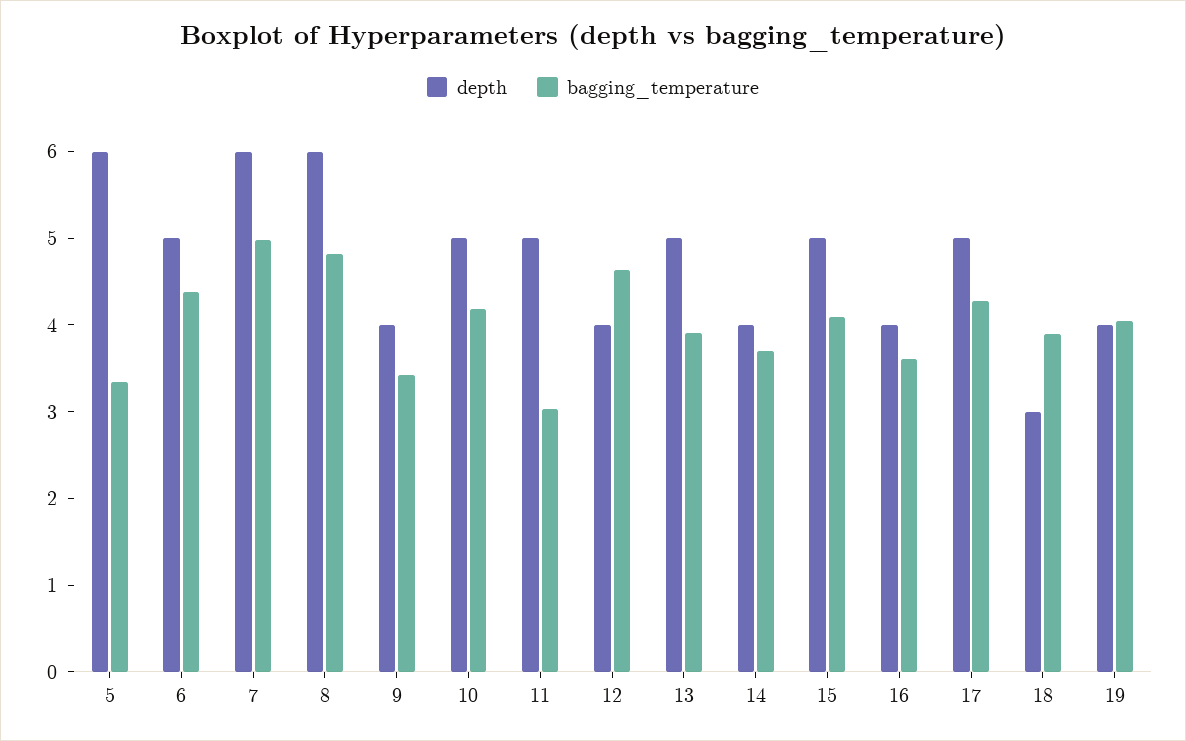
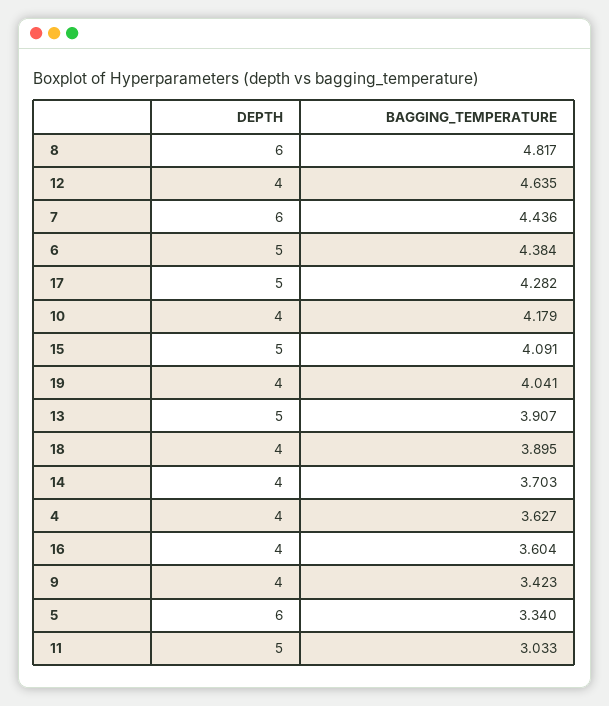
  {
    "depth": {
      "5": 6,
      "6": 5,
      "7": 6,
      "8": 6,
      "9": 4,
-     "10": 5,
+     "10": 4,
      "11": 5,
      "12": 4,
      "13": 5,
      "14": 4,
      "15": 5,
      "16": 4,
      "17": 5,
-     "18": 3,
+     "18": 4,
-     "19": 4
+     "19": 4,
+     "4": 4
    },
    "bagging_temperature": {
      "5": 3.34,
      "6": 4.384,
-     "7": 5,
+     "7": 4.436,
      "8": 4.817,
      "9": 3.423,
      "10": 4.179,
      "11": 3.033,
      "12": 4.635,
      "13": 3.907,
      "14": 3.703,
      "15": 4.091,
      "16": 3.604,
      "17": 4.282,
      "18": 3.895,
-     "19": 4.041
+     "19": 4.041,
+     "4": 3.627
    }
  }

